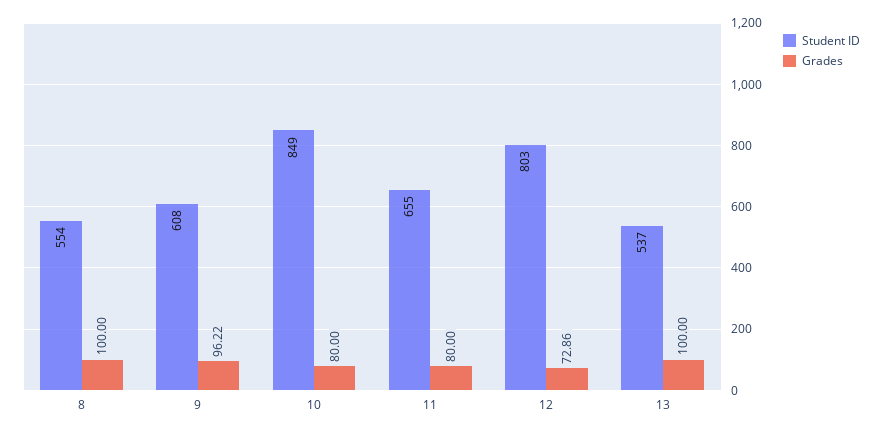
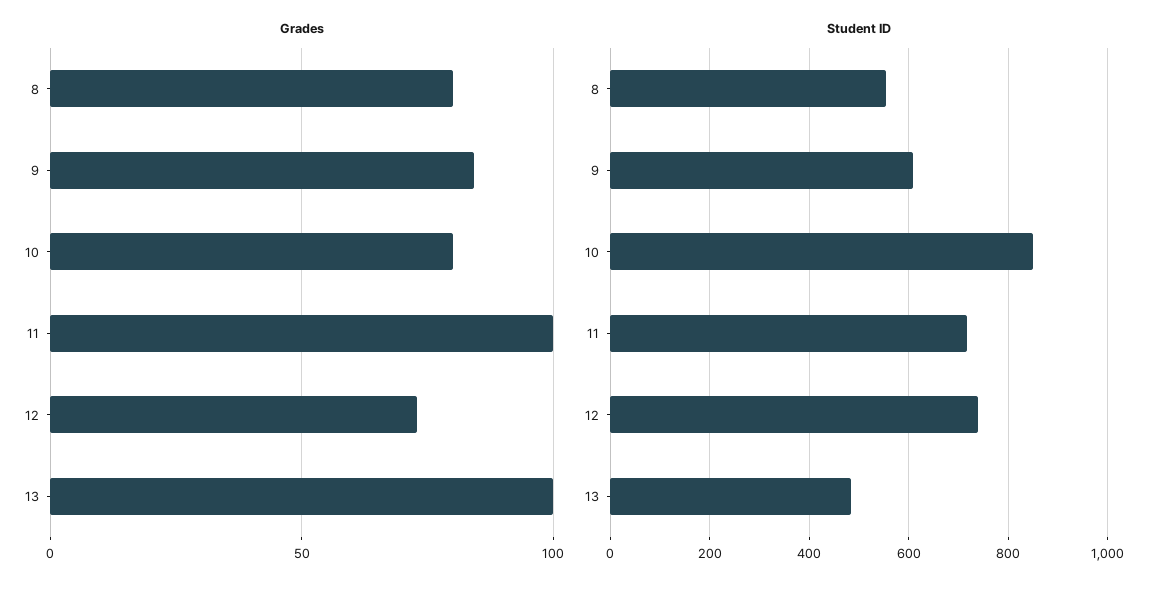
  {
    "Student ID": {
      "8": 554,
      "9": 608,
      "10": 849,
-     "11": 655,
+     "11": 720,
-     "12": 803,
+     "12": 740,
-     "13": 537
+     "13": 480
    },
    "Grades": {
-     "8": 100,
+     "8": 80,
-     "9": 96.22,
+     "9": 85,
      "10": 80,
-     "11": 80,
+     "11": 100,
      "12": 72.86,
      "13": 100
    }
  }

